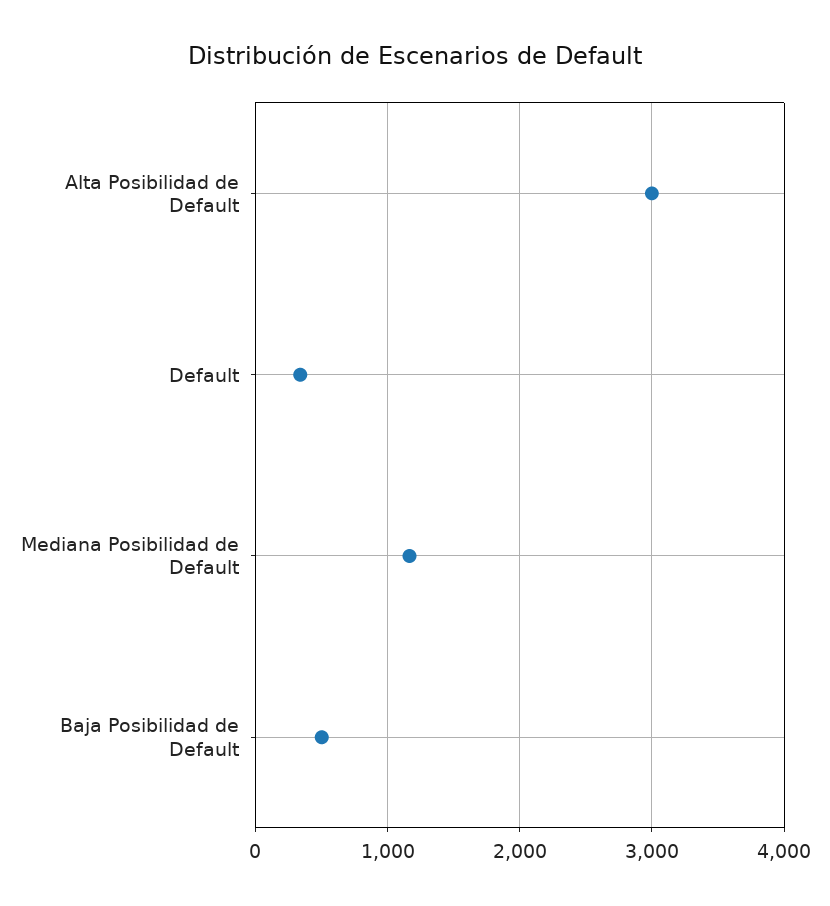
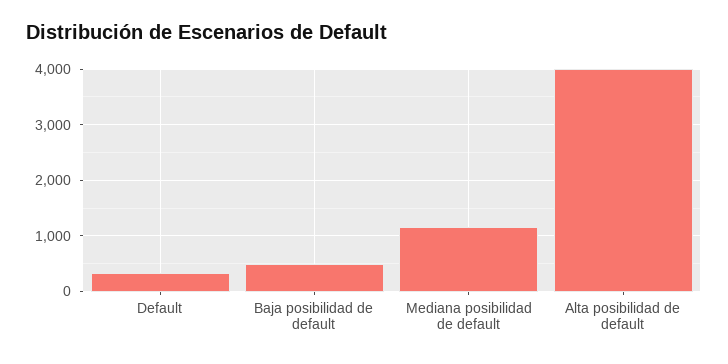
  {
-   "Alta Posibilidad de Default": 3000,
+   "Alta Posibilidad de Default": 4000,
    "Default": 300,
    "Mediana Posibilidad de Default": 1200,
    "Baja Posibilidad de Default": 500
  }

